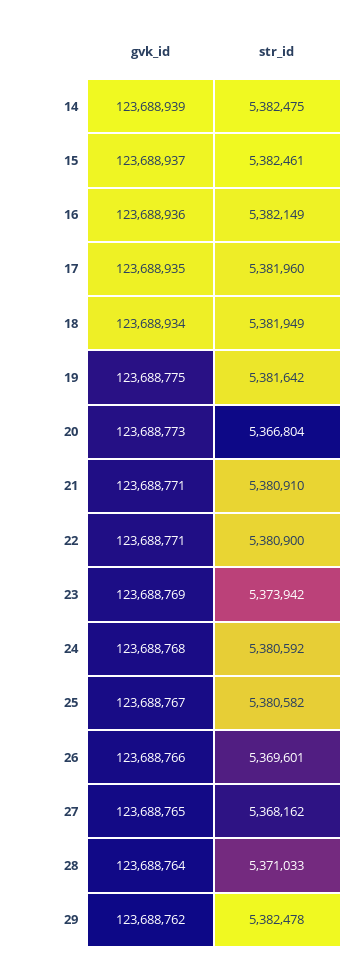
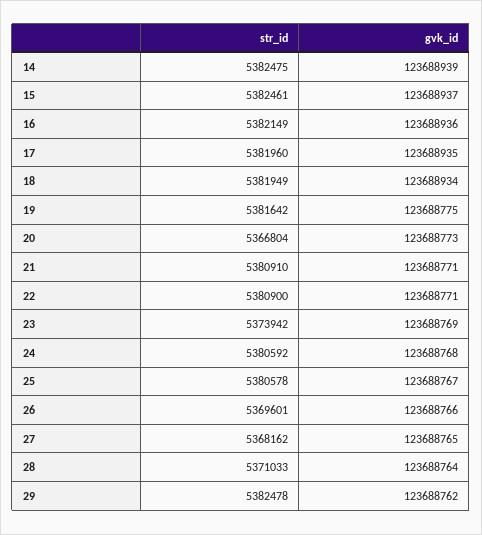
  {
    "gvk_id": {
      "14": 123688939,
      "15": 123688937,
      "16": 123688936,
      "17": 123688935,
      "18": 123688934,
      "19": 123688775,
      "20": 123688773,
      "21": 123688771,
      "22": 123688771,
      "23": 123688769,
      "24": 123688768,
      "25": 123688767,
      "26": 123688766,
      "27": 123688765,
      "28": 123688764,
      "29": 123688762
    },
    "str_id": {
      "14": 5382475,
      "15": 5382461,
      "16": 5382149,
      "17": 5381960,
      "18": 5381949,
      "19": 5381642,
      "20": 5366804,
      "21": 5380910,
      "22": 5380900,
      "23": 5373942,
      "24": 5380592,
-     "25": 5380582,
+     "25": 5380578,
      "26": 5369601,
      "27": 5368162,
      "28": 5371033,
      "29": 5382478
    }
  }

